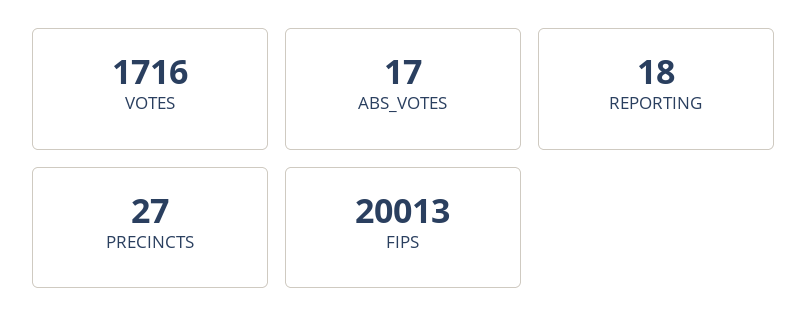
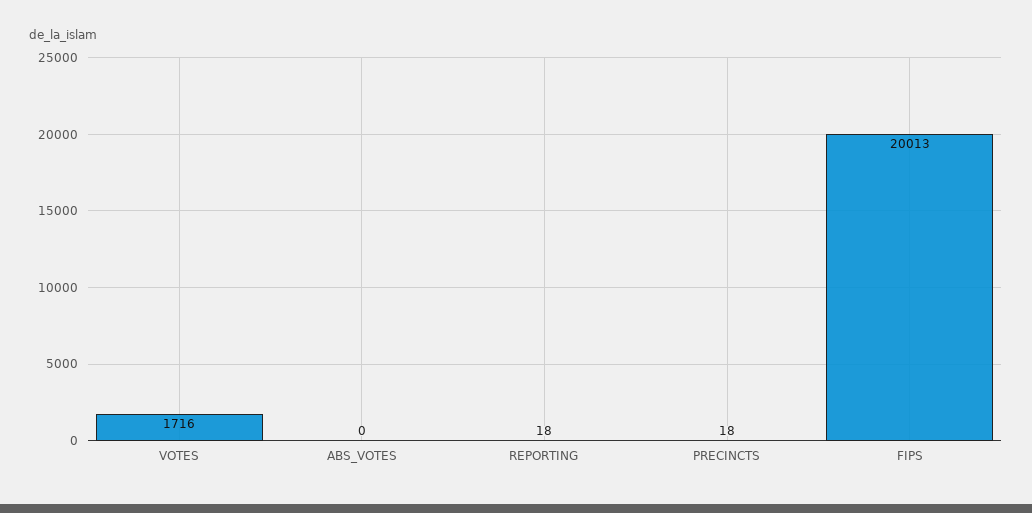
  {
    "VOTES": 1716,
-   "ABS_VOTES": 17,
+   "ABS_VOTES": 0,
    "REPORTING": 18,
-   "PRECINCTS": 27,
+   "PRECINCTS": 18,
    "FIPS": 20013
  }

